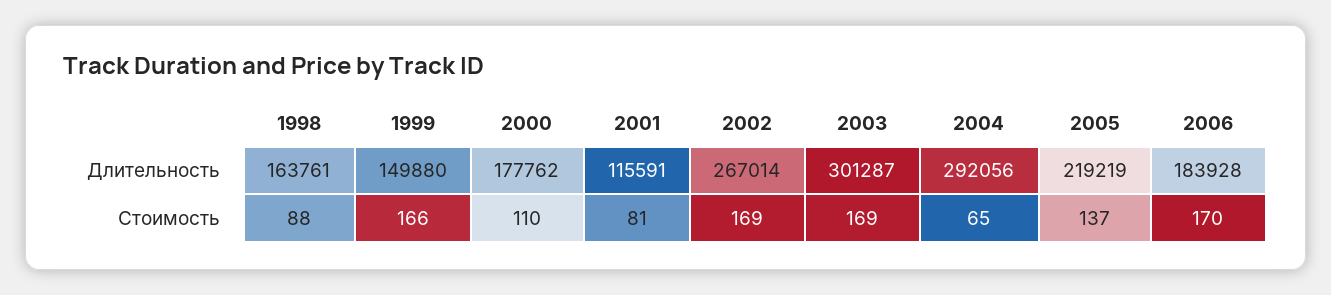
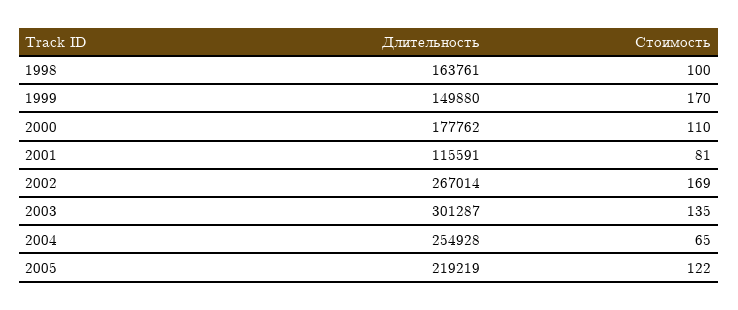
  {
    "1998": {
      "Длительность": 163761,
-     "Стоимость": 88
+     "Стоимость": 100
    },
    "1999": {
      "Длительность": 149880,
-     "Стоимость": 166
+     "Стоимость": 170
    },
    "2000": {
      "Длительность": 177762,
      "Стоимость": 110
    },
    "2001": {
      "Длительность": 115591,
      "Стоимость": 81
    },
    "2002": {
      "Длительность": 267014,
      "Стоимость": 169
    },
    "2003": {
      "Длительность": 301287,
-     "Стоимость": 169
+     "Стоимость": 135
    },
    "2004": {
-     "Длительность": 292056,
+     "Длительность": 254928,
      "Стоимость": 65
    },
    "2005": {
      "Длительность": 219219,
-     "Стоимость": 137
+     "Стоимость": 122
-   },
+   }
-   "2006": {
-     "Длительность": 183928,
-     "Стоимость": 170
-   }
  }

